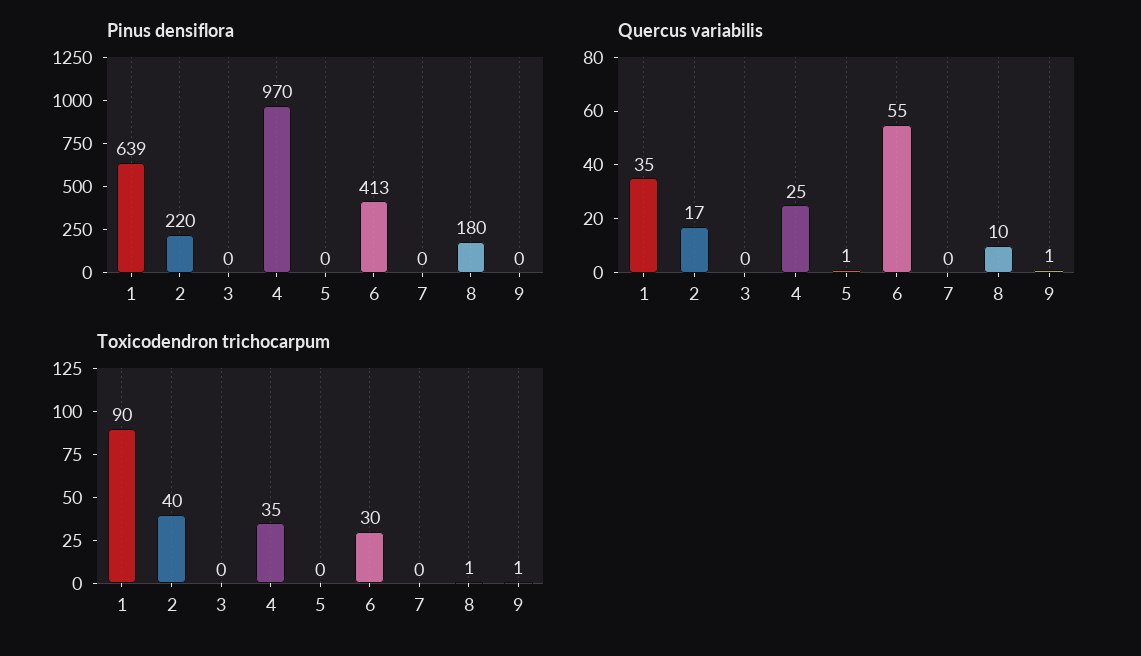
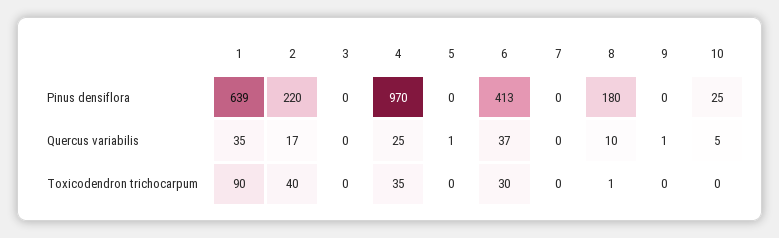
  {
    "Pinus densiflora": {
      "1": 639,
      "2": 220,
      "3": 0,
      "4": 970,
      "5": 0,
      "6": 413,
      "7": 0,
      "8": 180,
-     "9": 0
+     "9": 0,
+     "10": 25
    },
    "Quercus variabilis": {
      "1": 35,
      "2": 17,
      "3": 0,
      "4": 25,
      "5": 1,
-     "6": 55,
+     "6": 37,
      "7": 0,
      "8": 10,
-     "9": 1
+     "9": 1,
+     "10": 5
    },
    "Toxicodendron trichocarpum": {
      "1": 90,
      "2": 40,
      "3": 0,
      "4": 35,
      "5": 0,
      "6": 30,
      "7": 0,
      "8": 1,
-     "9": 1
+     "9": 0,
+     "10": 0
    }
  }

